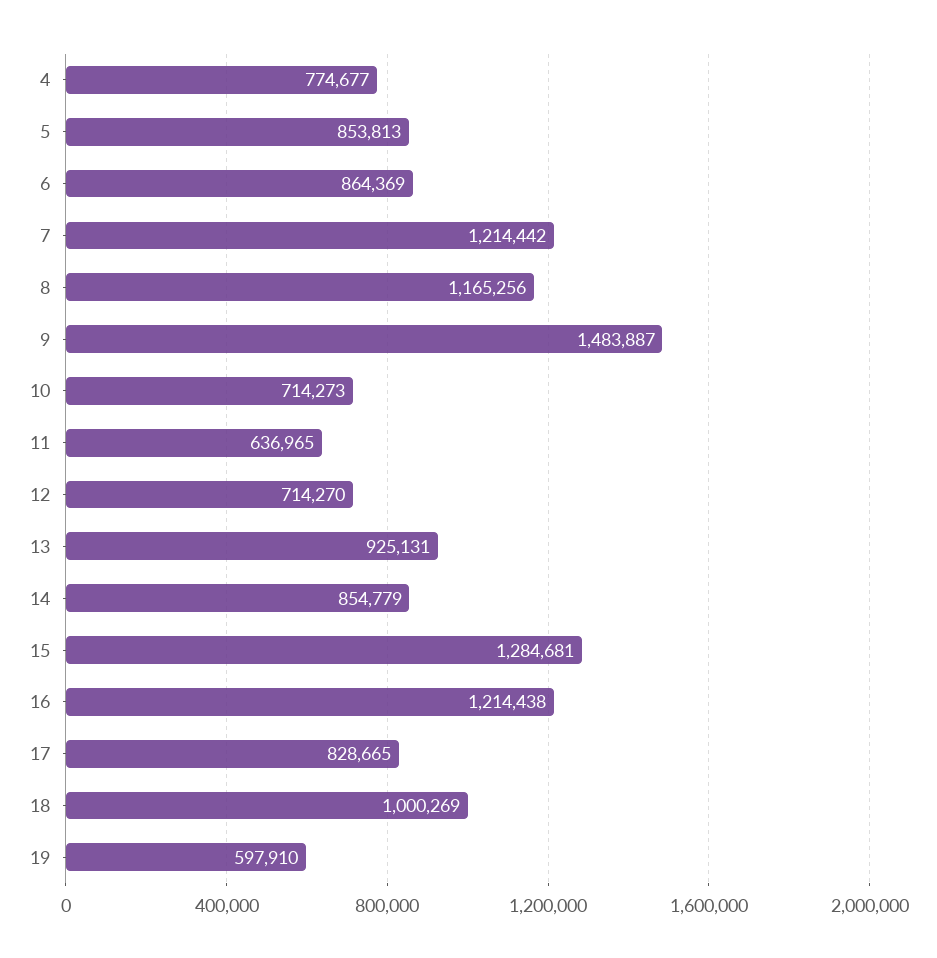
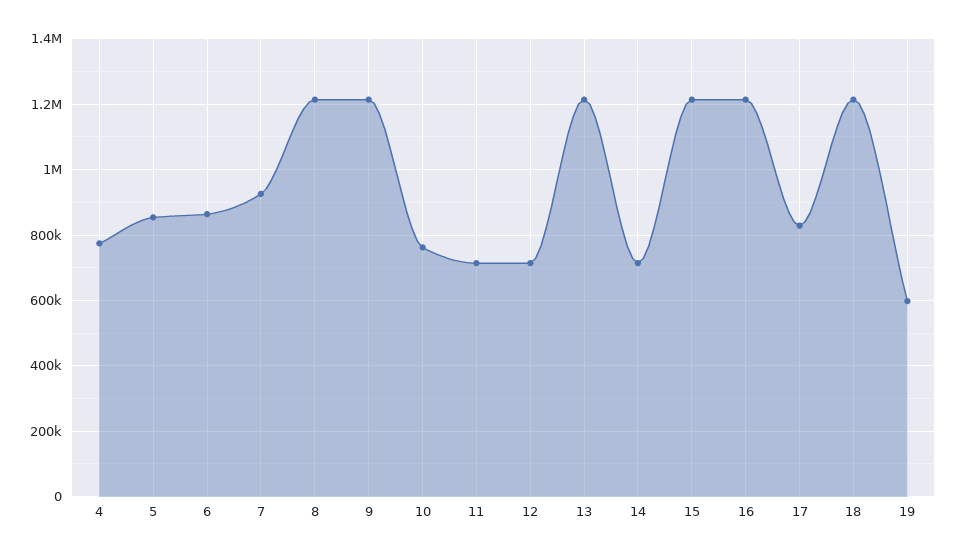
  {
    "4": 774677,
    "5": 853813,
    "6": 864369,
-   "7": 1214442,
+   "7": 920000,
-   "8": 1165256,
+   "8": 1220000,
-   "9": 1483887,
+   "9": 1220000,
-   "10": 714273,
+   "10": 760000,
-   "11": 636965,
+   "11": 720000,
    "12": 714270,
-   "13": 925131,
+   "13": 1220000,
-   "14": 854779,
+   "14": 720000,
-   "15": 1284681,
+   "15": 1220000,
    "16": 1214438,
    "17": 828665,
-   "18": 1000269,
+   "18": 1220000,
    "19": 597910
  }

